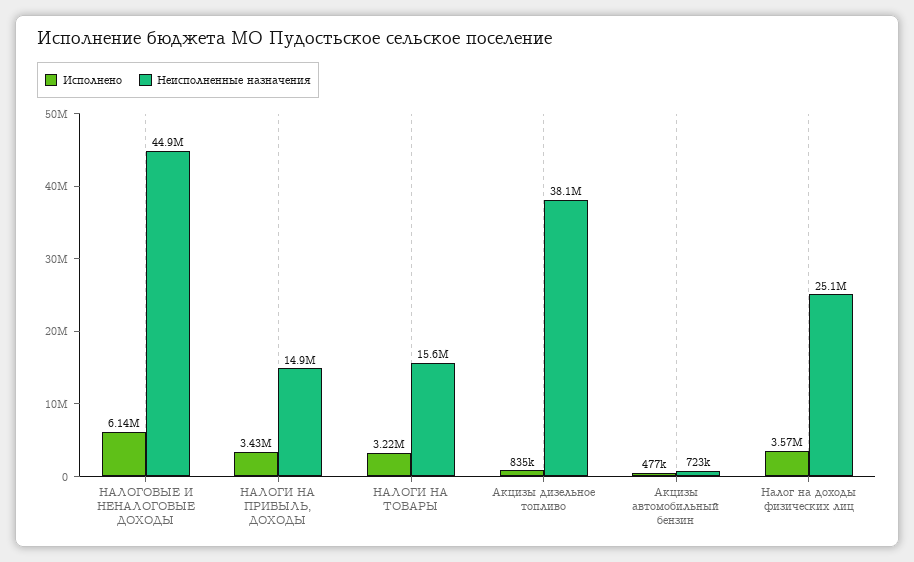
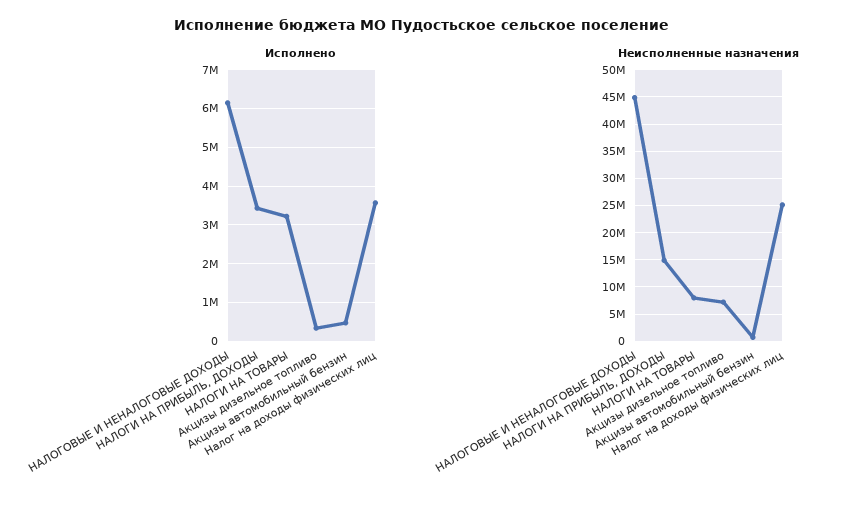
  {
    "Исполнено": {
      "НАЛОГОВЫЕ И НЕНАЛОГОВЫЕ ДОХОДЫ": 6140000,
      "НАЛОГИ НА ПРИБЫЛЬ, ДОХОДЫ": 3430000,
      "НАЛОГИ НА ТОВАРЫ": 3220000,
-     "Акцизы дизельное топливо": 835000,
+     "Акцизы дизельное топливо": 400000,
      "Акцизы автомобильный бензин": 477000,
      "Налог на доходы физических лиц": 3570000
    },
    "Неисполненные назначения": {
      "НАЛОГОВЫЕ И НЕНАЛОГОВЫЕ ДОХОДЫ": 44900000,
      "НАЛОГИ НА ПРИБЫЛЬ, ДОХОДЫ": 14900000,
-     "НАЛОГИ НА ТОВАРЫ": 15600000,
+     "НАЛОГИ НА ТОВАРЫ": 7500000,
-     "Акцизы дизельное топливо": 38100000,
+     "Акцизы дизельное топливо": 7500000,
      "Акцизы автомобильный бензин": 723000,
      "Налог на доходы физических лиц": 25100000
    }
  }

